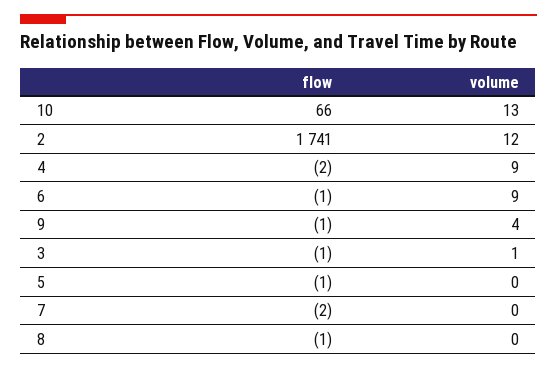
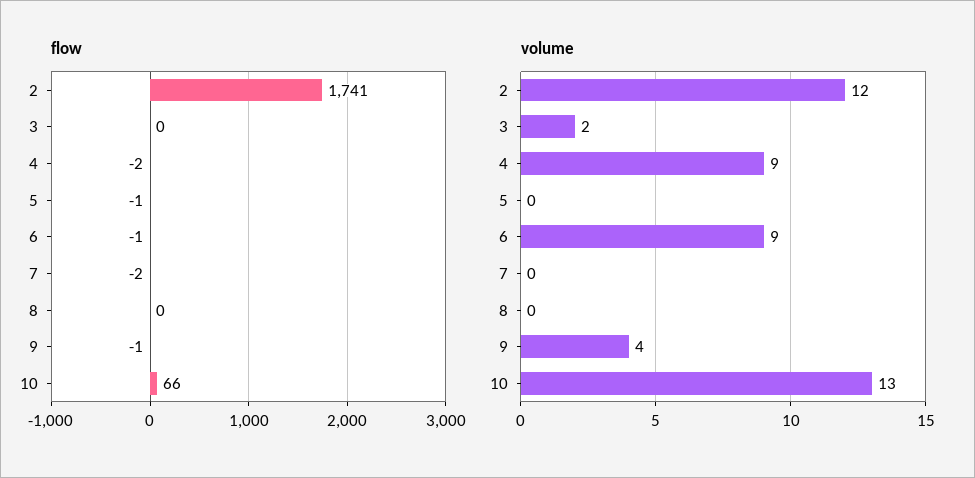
  {
    "flow": {
      "10": 66,
      "2": 1741,
      "4": -2,
      "6": -1,
      "9": -1,
-     "3": -1,
+     "3": 0,
      "5": -1,
      "7": -2,
-     "8": -1
+     "8": 0
    },
    "volume": {
      "10": 13,
      "2": 12,
      "4": 9,
      "6": 9,
      "9": 4,
-     "3": 1,
+     "3": 2,
      "5": 0,
      "7": 0,
      "8": 0
    }
  }

